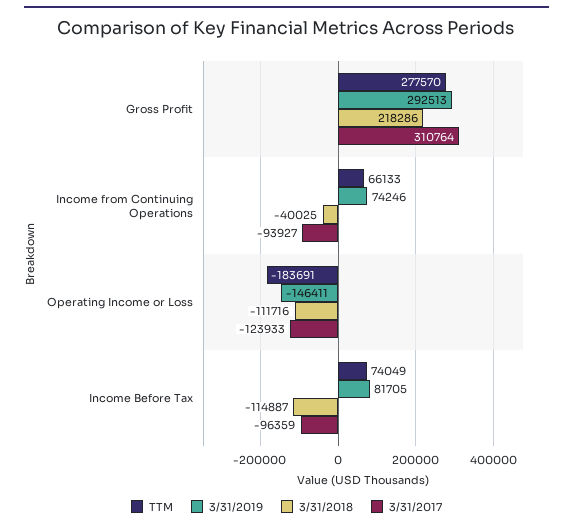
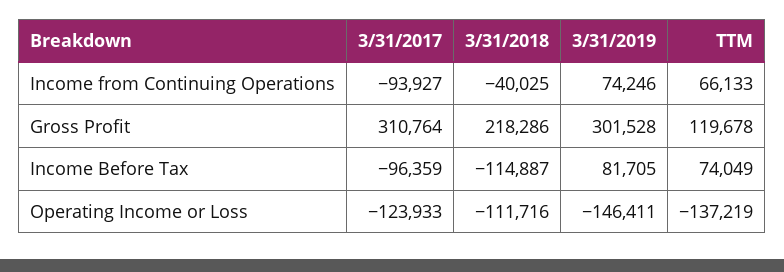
  {
    "TTM": {
-     "Gross Profit": 277570,
+     "Gross Profit": 119678,
      "Income from Continuing Operations": 66133,
-     "Operating Income or Loss": -183691,
+     "Operating Income or Loss": -137219,
      "Income Before Tax": 74049
    },
    "3/31/2019": {
-     "Gross Profit": 292513,
+     "Gross Profit": 301528,
      "Income from Continuing Operations": 74246,
      "Operating Income or Loss": -146411,
      "Income Before Tax": 81705
    },
    "3/31/2018": {
      "Gross Profit": 218286,
      "Income from Continuing Operations": -40025,
      "Operating Income or Loss": -111716,
      "Income Before Tax": -114887
    },
    "3/31/2017": {
      "Gross Profit": 310764,
      "Income from Continuing Operations": -93927,
      "Operating Income or Loss": -123933,
      "Income Before Tax": -96359
    }
  }

